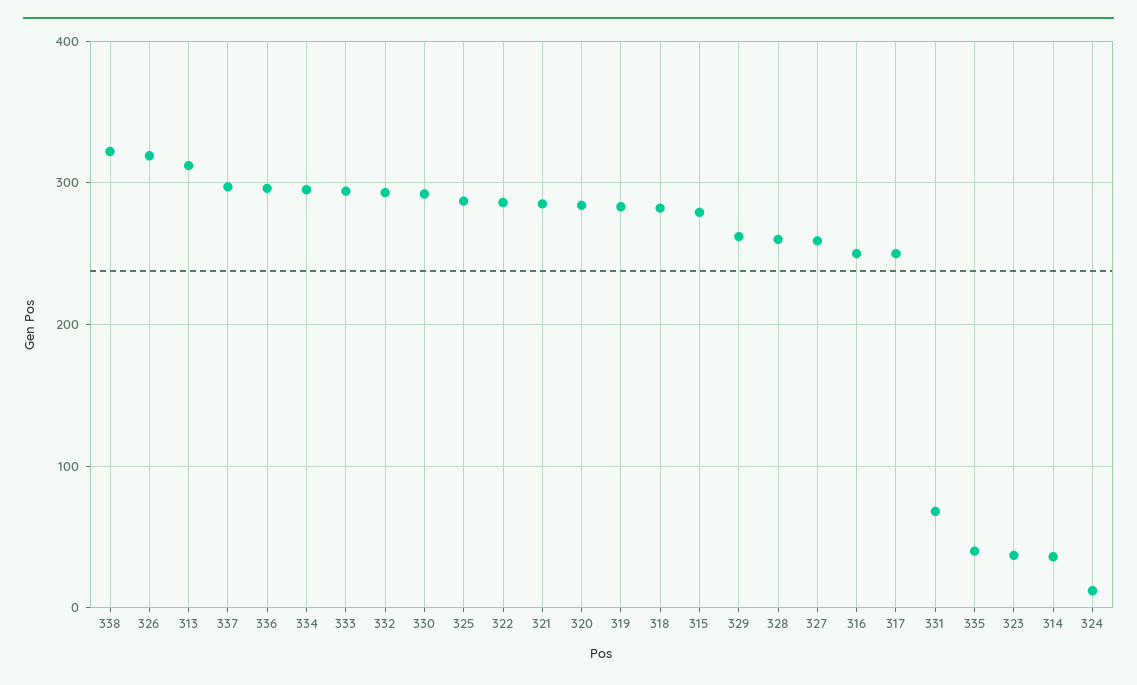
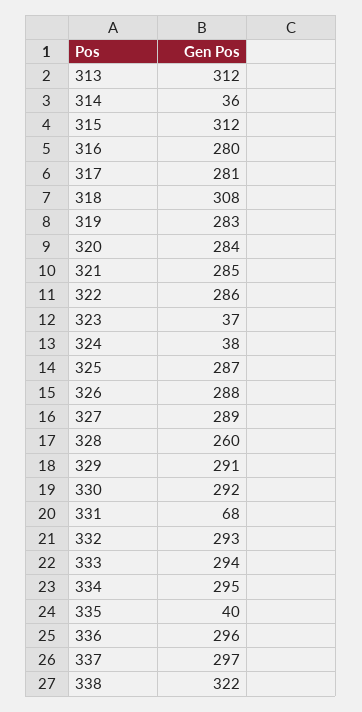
  {
    "338": 322,
-   "326": 320,
+   "326": 288,
    "313": 312,
    "337": 297,
    "336": 296,
    "334": 295,
    "333": 294,
    "332": 293,
    "330": 292,
    "325": 287,
    "322": 286,
    "321": 285,
    "320": 284,
    "319": 283,
-   "318": 280,
+   "318": 308,
-   "315": 280,
+   "315": 312,
-   "329": 260,
+   "329": 291,
    "328": 260,
-   "327": 260,
+   "327": 289,
-   "316": 250,
+   "316": 280,
-   "317": 250,
+   "317": 281,
    "331": 68,
    "335": 40,
    "323": 37,
    "314": 36,
-   "324": 10
+   "324": 38
  }

